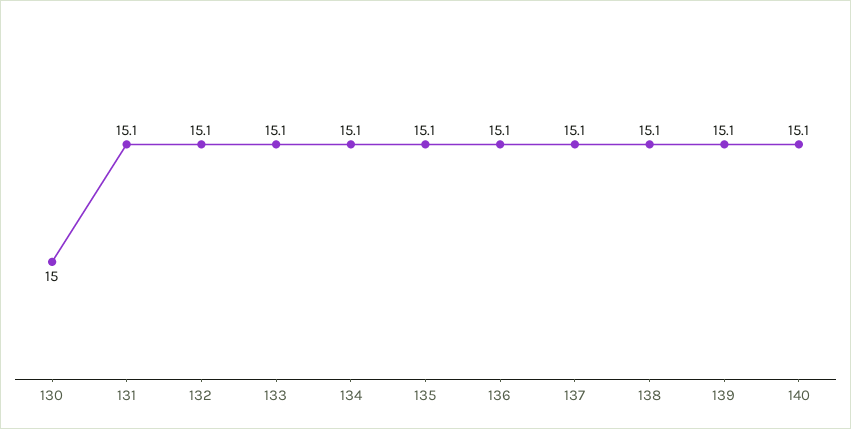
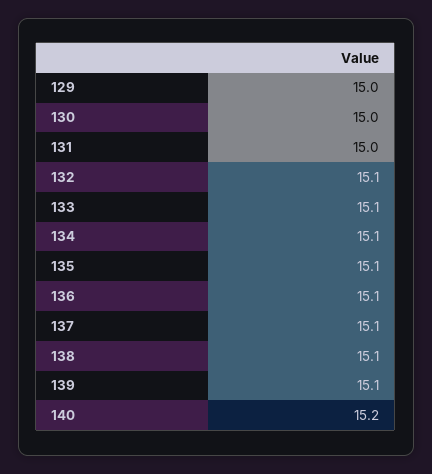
  {
    "130": 15,
-   "131": 15.1,
+   "131": 15,
    "132": 15.1,
    "133": 15.1,
    "134": 15.1,
    "135": 15.1,
    "136": 15.1,
    "137": 15.1,
    "138": 15.1,
    "139": 15.1,
-   "140": 15.1
+   "140": 15.2,
+   "129": 15
  }

